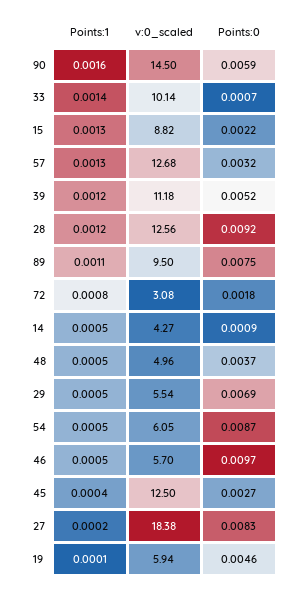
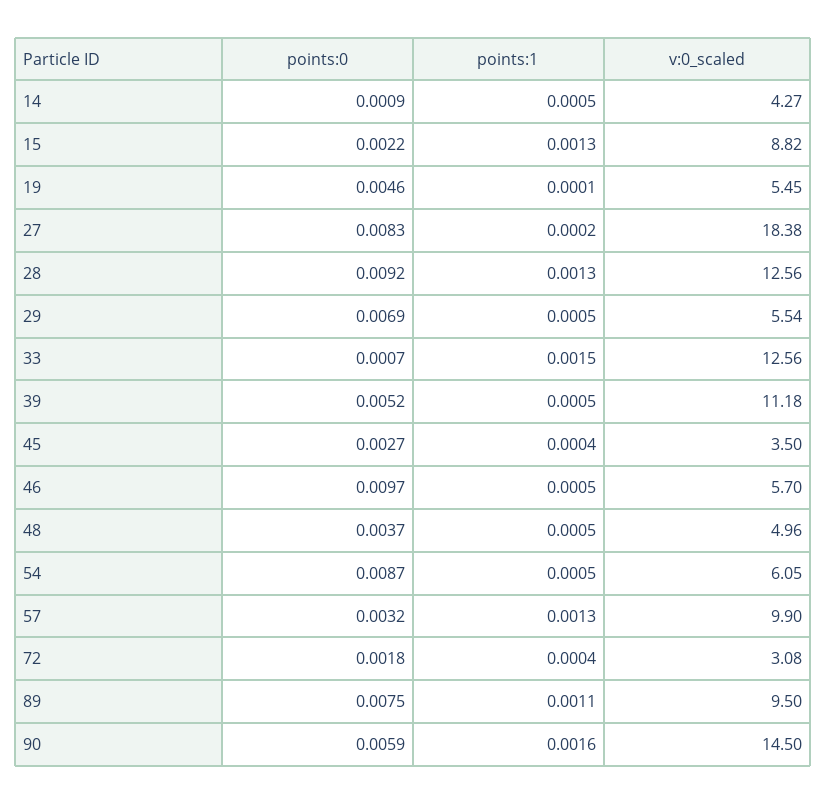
  {
    "Points:1": {
      "90": 0.0016,
-     "33": 0.0014,
+     "33": 0.0015,
      "15": 0.0013,
      "57": 0.0013,
-     "39": 0.0012,
+     "39": 0.0005,
-     "28": 0.0012,
+     "28": 0.0013,
      "89": 0.0011,
-     "72": 0.0008,
+     "72": 0.0004,
      "14": 0.0005,
      "48": 0.0005,
      "29": 0.0005,
      "54": 0.0005,
      "46": 0.0005,
      "45": 0.0004,
      "27": 0.0002,
      "19": 0.0001
    },
    "v:0_scaled": {
      "90": 14.5,
-     "33": 10.14,
+     "33": 12.56,
      "15": 8.82,
-     "57": 12.68,
+     "57": 9.9,
      "39": 11.18,
      "28": 12.56,
      "89": 9.5,
      "72": 3.08,
      "14": 4.27,
      "48": 4.96,
      "29": 5.54,
      "54": 6.05,
      "46": 5.7,
-     "45": 12.5,
+     "45": 3.5,
      "27": 18.38,
-     "19": 5.94
+     "19": 5.45
    },
    "Points:0": {
      "90": 0.0059,
      "33": 0.0007,
      "15": 0.0022,
      "57": 0.0032,
      "39": 0.0052,
      "28": 0.0092,
      "89": 0.0075,
      "72": 0.0018,
      "14": 0.0009,
      "48": 0.0037,
      "29": 0.0069,
      "54": 0.0087,
      "46": 0.0097,
      "45": 0.0027,
      "27": 0.0083,
      "19": 0.0046
    }
  }

